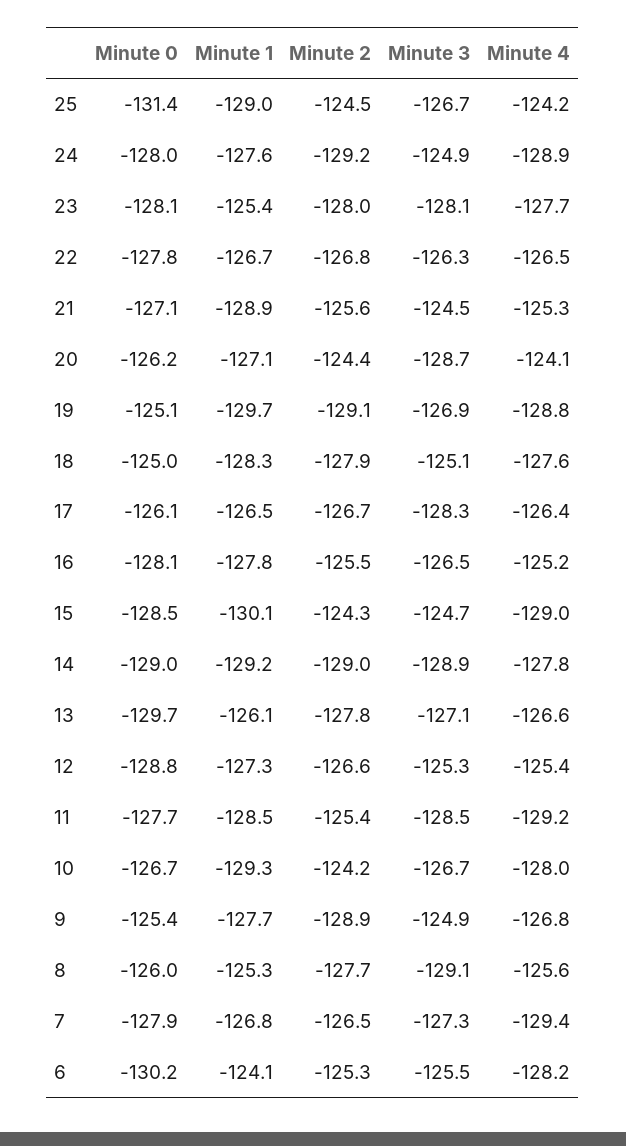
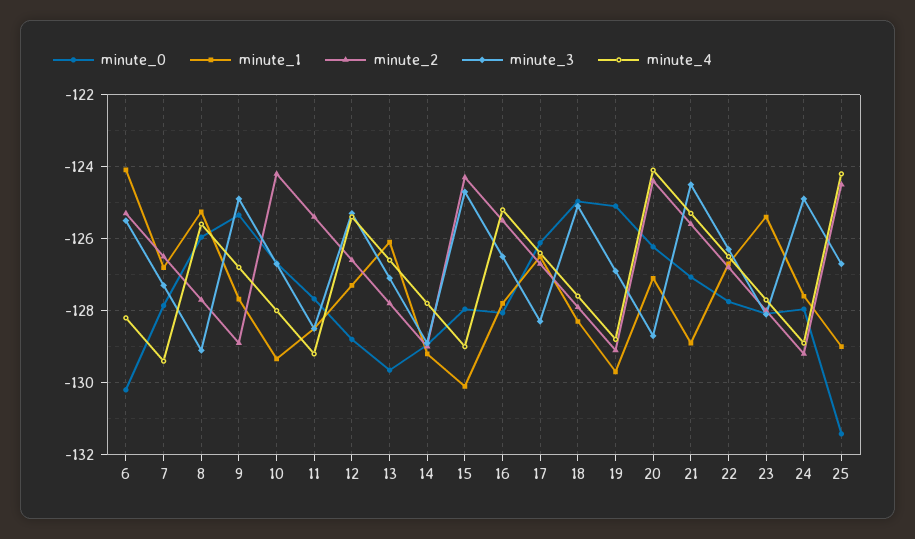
  {
    "Minute 0": {
      "25": -131.4,
      "24": -128,
      "23": -128.1,
      "22": -127.8,
      "21": -127.1,
      "20": -126.2,
      "19": -125.1,
      "18": -125,
      "17": -126.1,
      "16": -128.1,
-     "15": -128.5,
+     "15": -128,
      "14": -129,
      "13": -129.7,
      "12": -128.8,
      "11": -127.7,
      "10": -126.7,
      "9": -125.4,
      "8": -126,
      "7": -127.9,
      "6": -130.2
    },
    "Minute 1": {
      "25": -129,
      "24": -127.6,
      "23": -125.4,
      "22": -126.7,
      "21": -128.9,
      "20": -127.1,
      "19": -129.7,
      "18": -128.3,
      "17": -126.5,
      "16": -127.8,
      "15": -130.1,
      "14": -129.2,
      "13": -126.1,
      "12": -127.3,
      "11": -128.5,
      "10": -129.3,
      "9": -127.7,
      "8": -125.3,
      "7": -126.8,
      "6": -124.1
    },
    "Minute 2": {
      "25": -124.5,
      "24": -129.2,
      "23": -128,
      "22": -126.8,
      "21": -125.6,
      "20": -124.4,
      "19": -129.1,
      "18": -127.9,
      "17": -126.7,
      "16": -125.5,
      "15": -124.3,
      "14": -129,
      "13": -127.8,
      "12": -126.6,
      "11": -125.4,
      "10": -124.2,
      "9": -128.9,
      "8": -127.7,
      "7": -126.5,
      "6": -125.3
    },
    "Minute 3": {
      "25": -126.7,
      "24": -124.9,
      "23": -128.1,
      "22": -126.3,
      "21": -124.5,
      "20": -128.7,
      "19": -126.9,
      "18": -125.1,
      "17": -128.3,
      "16": -126.5,
      "15": -124.7,
      "14": -128.9,
      "13": -127.1,
      "12": -125.3,
      "11": -128.5,
      "10": -126.7,
      "9": -124.9,
      "8": -129.1,
      "7": -127.3,
      "6": -125.5
    },
    "Minute 4": {
      "25": -124.2,
      "24": -128.9,
      "23": -127.7,
      "22": -126.5,
      "21": -125.3,
      "20": -124.1,
      "19": -128.8,
      "18": -127.6,
      "17": -126.4,
      "16": -125.2,
      "15": -129,
      "14": -127.8,
      "13": -126.6,
      "12": -125.4,
      "11": -129.2,
      "10": -128,
      "9": -126.8,
      "8": -125.6,
      "7": -129.4,
      "6": -128.2
    }
  }

